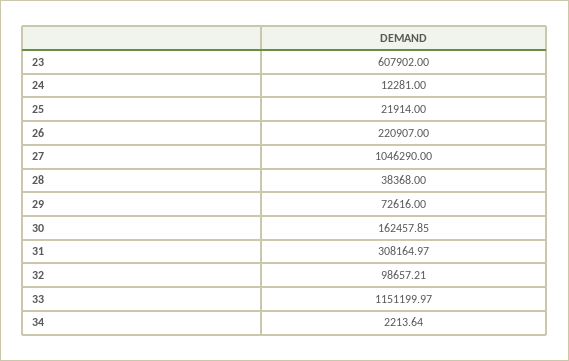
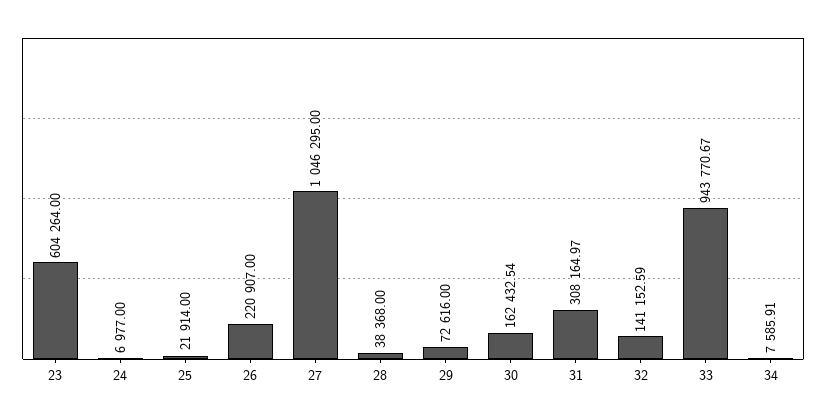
  {
-   "23": 607902,
+   "23": 604264,
-   "24": 12281,
+   "24": 6977,
    "25": 21914,
    "26": 220907,
-   "27": 1046290,
+   "27": 1046295,
    "28": 38368,
    "29": 72616,
-   "30": 162457.85,
+   "30": 162432.54,
    "31": 308164.97,
-   "32": 98657.21,
+   "32": 141152.59,
-   "33": 1151199.97,
+   "33": 943770.67,
-   "34": 2213.64
+   "34": 7585.91
  }

